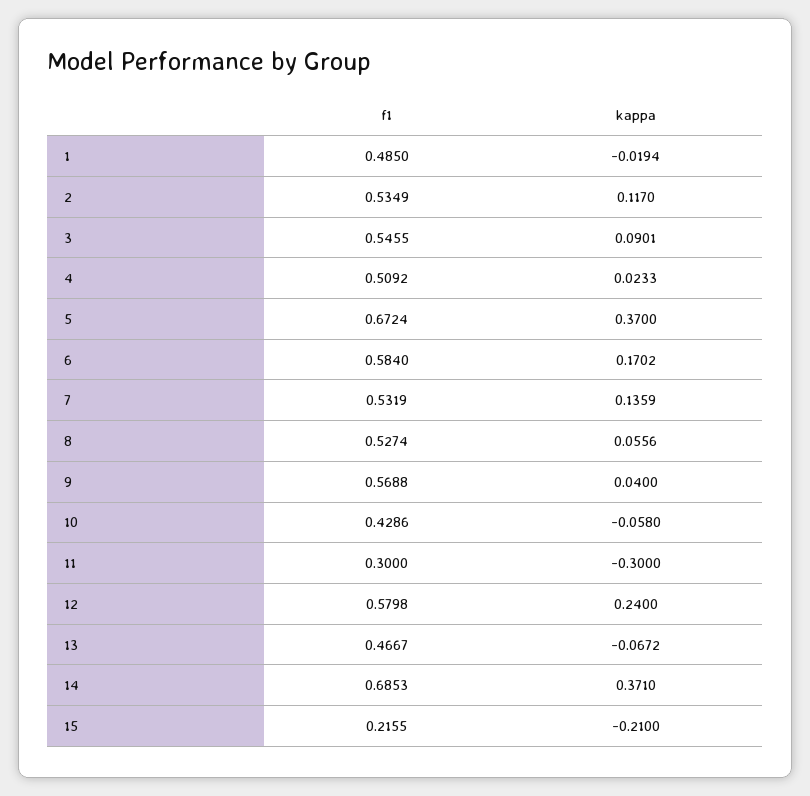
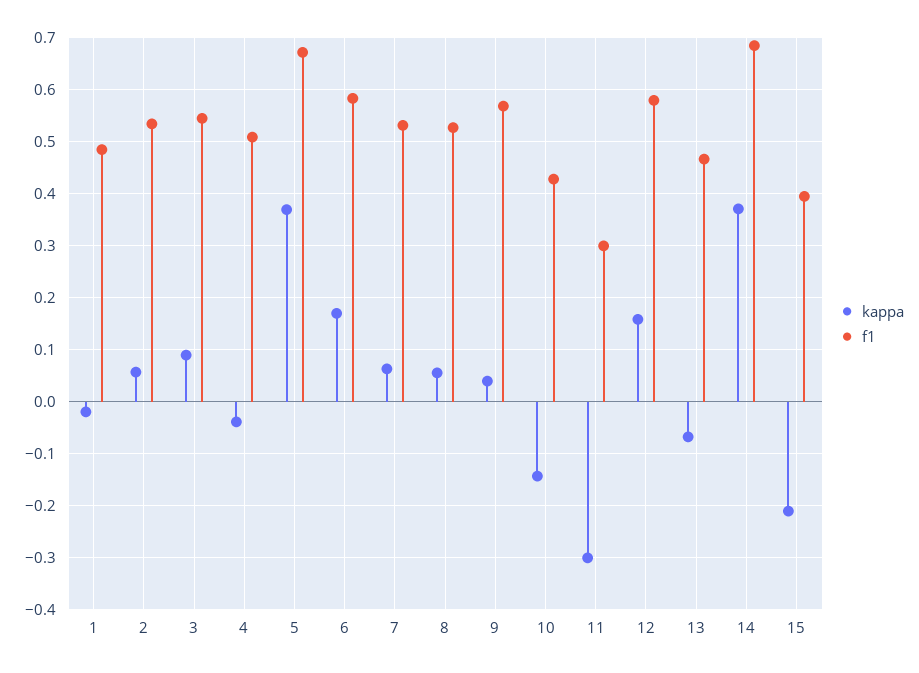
  {
    "f1": {
      "1": 0.485,
      "2": 0.5349,
      "3": 0.5455,
      "4": 0.5092,
      "5": 0.6724,
      "6": 0.584,
      "7": 0.5319,
      "8": 0.5274,
      "9": 0.5688,
      "10": 0.4286,
      "11": 0.3,
      "12": 0.5798,
      "13": 0.4667,
      "14": 0.6853,
-     "15": 0.2155
+     "15": 0.4
    },
    "kappa": {
      "1": -0.0194,
-     "2": 0.117,
+     "2": 0.06,
      "3": 0.0901,
-     "4": 0.0233,
+     "4": -0.04,
      "5": 0.37,
      "6": 0.1702,
-     "7": 0.1359,
+     "7": 0.06,
      "8": 0.0556,
      "9": 0.04,
-     "10": -0.058,
+     "10": -0.14,
      "11": -0.3,
-     "12": 0.24,
+     "12": 0.16,
      "13": -0.0672,
      "14": 0.371,
      "15": -0.21
    }
  }

